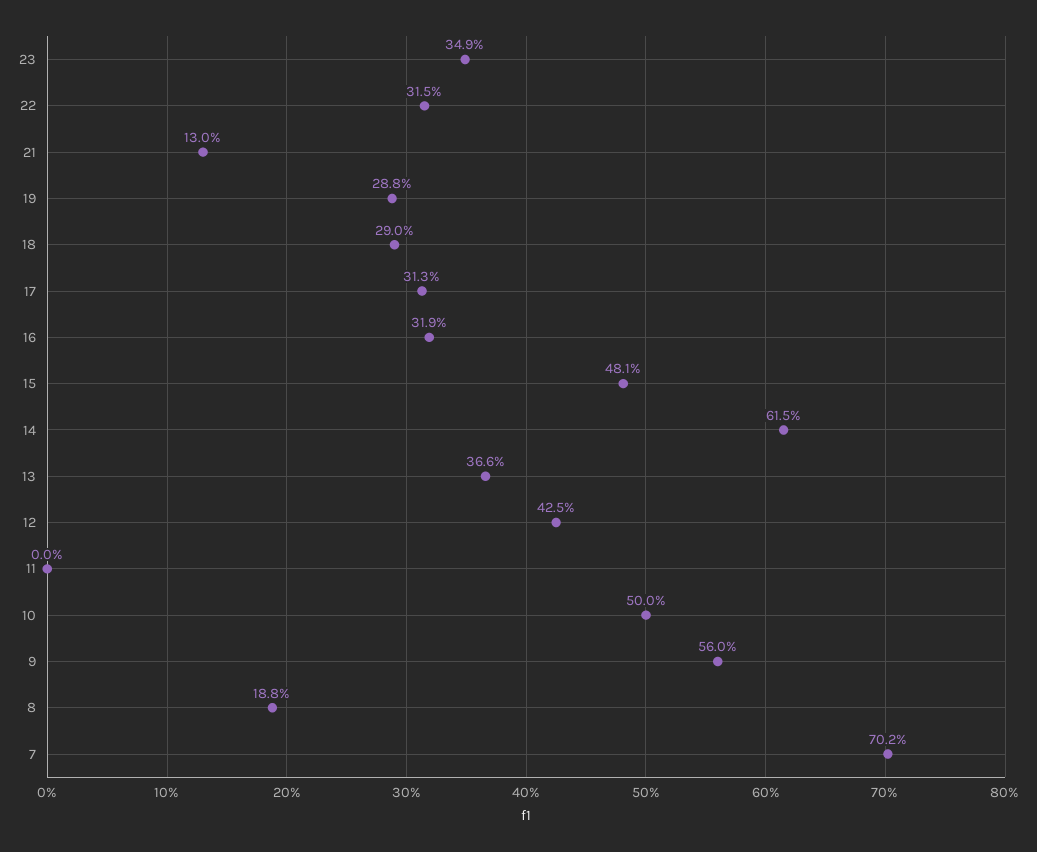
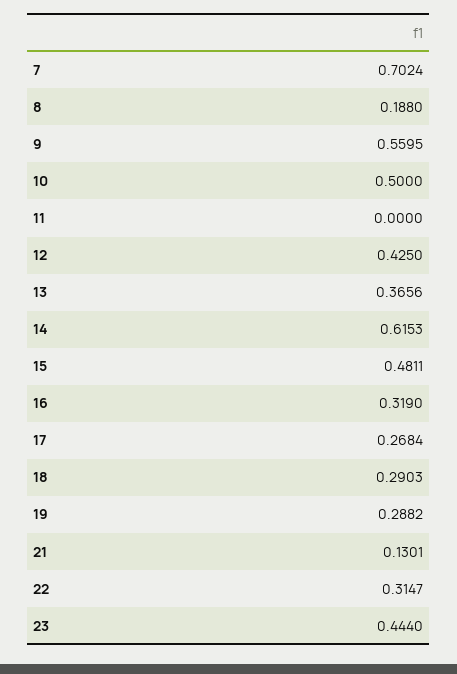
  {
-   "23": 0.349,
+   "23": 0.444,
    "22": 0.3147,
    "21": 0.1301,
    "19": 0.2882,
    "18": 0.2903,
-   "17": 0.313,
+   "17": 0.2684,
    "16": 0.319,
    "15": 0.4811,
    "14": 0.6153,
    "13": 0.3656,
    "12": 0.425,
    "11": 0,
    "10": 0.5,
    "9": 0.5595,
    "8": 0.188,
    "7": 0.7024
  }

